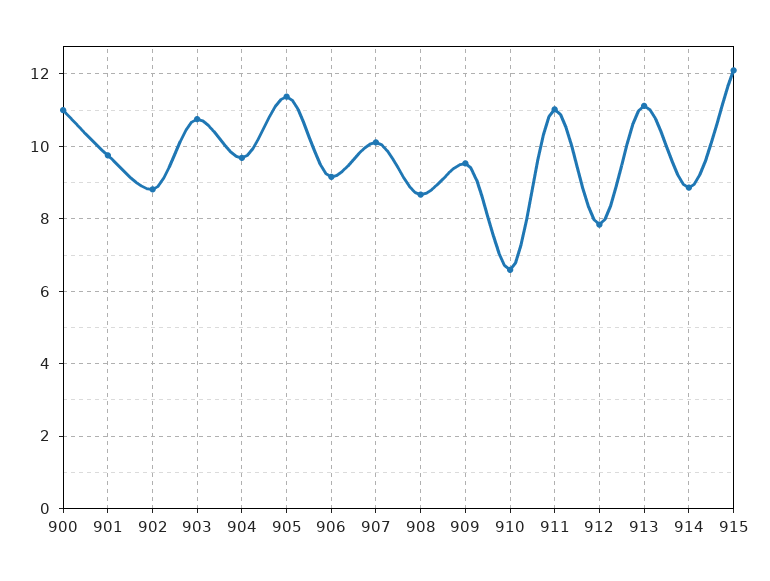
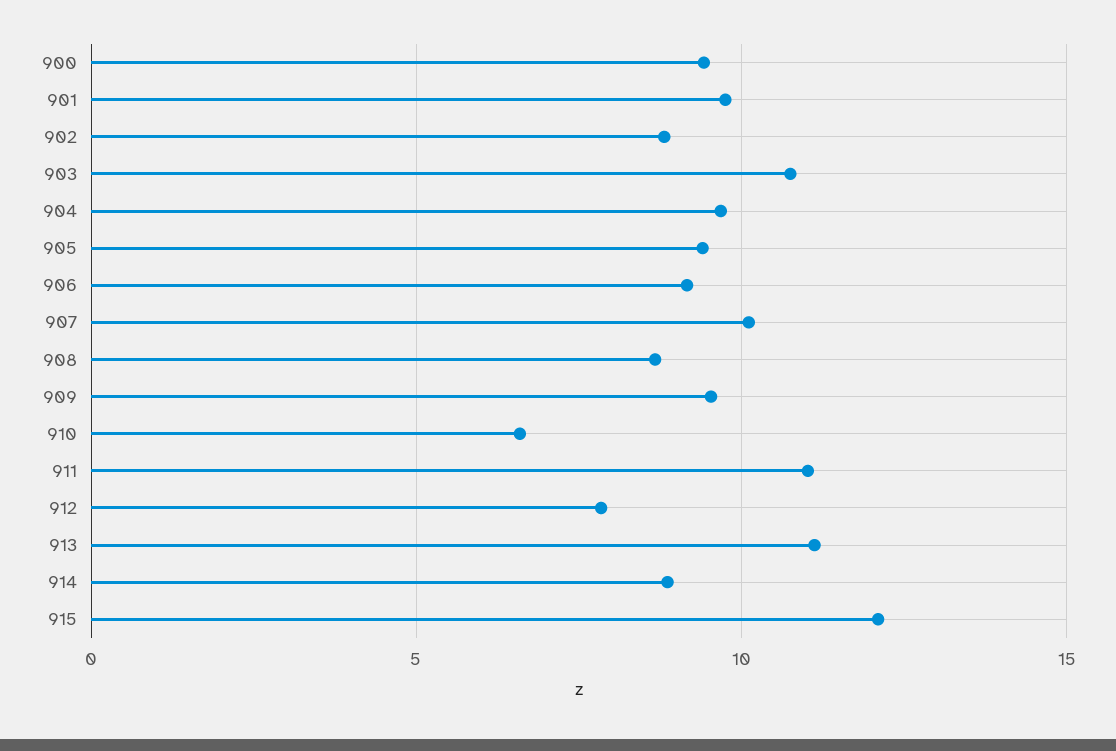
  {
-   "900": 11,
+   "900": 9.5,
    "901": 9.8,
    "902": 8.8,
    "903": 10.8,
    "904": 9.6,
-   "905": 11.4,
+   "905": 9.5,
    "906": 9.2,
    "907": 10.2,
    "908": 8.6,
    "909": 9.6,
    "910": 6.6,
    "911": 11,
    "912": 7.8,
    "913": 11.2,
    "914": 8.8,
    "915": 12.2
  }

